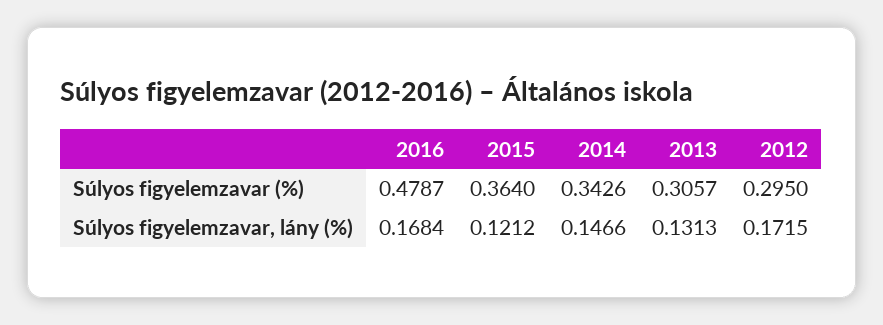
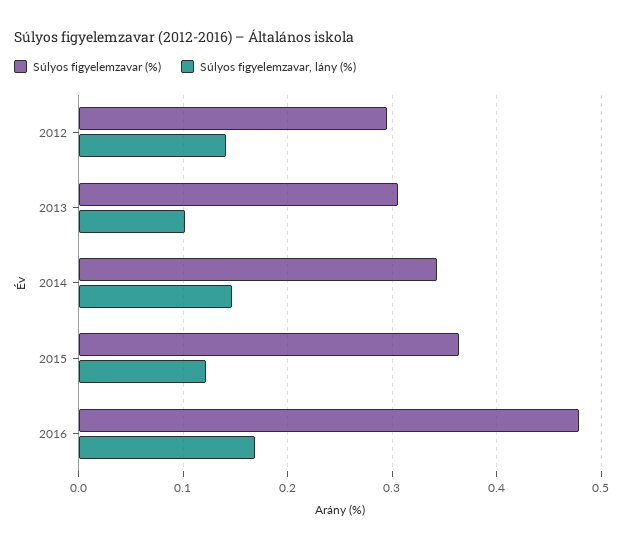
  {
    "Súlyos figyelemzavar (%)": {
      "2016": 0.4787,
      "2015": 0.364,
      "2014": 0.3426,
      "2013": 0.3057,
      "2012": 0.295
    },
    "Súlyos figyelemzavar, lány (%)": {
      "2016": 0.1684,
      "2015": 0.1212,
      "2014": 0.1466,
-     "2013": 0.1313,
+     "2013": 0.1,
-     "2012": 0.1715
+     "2012": 0.14
    }
  }

